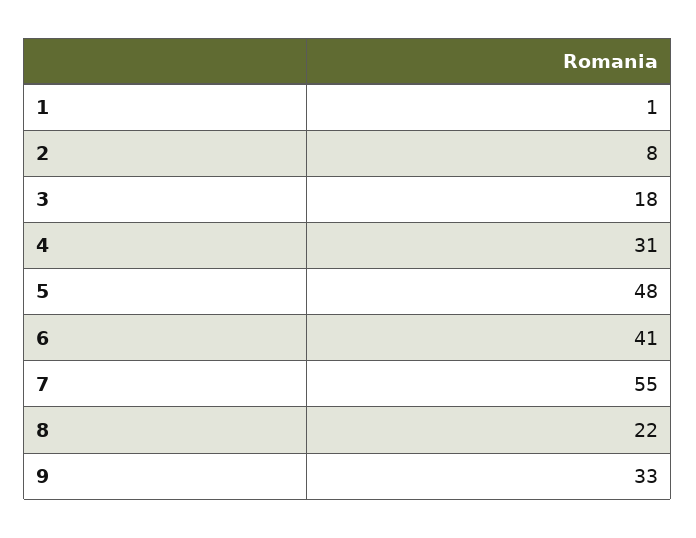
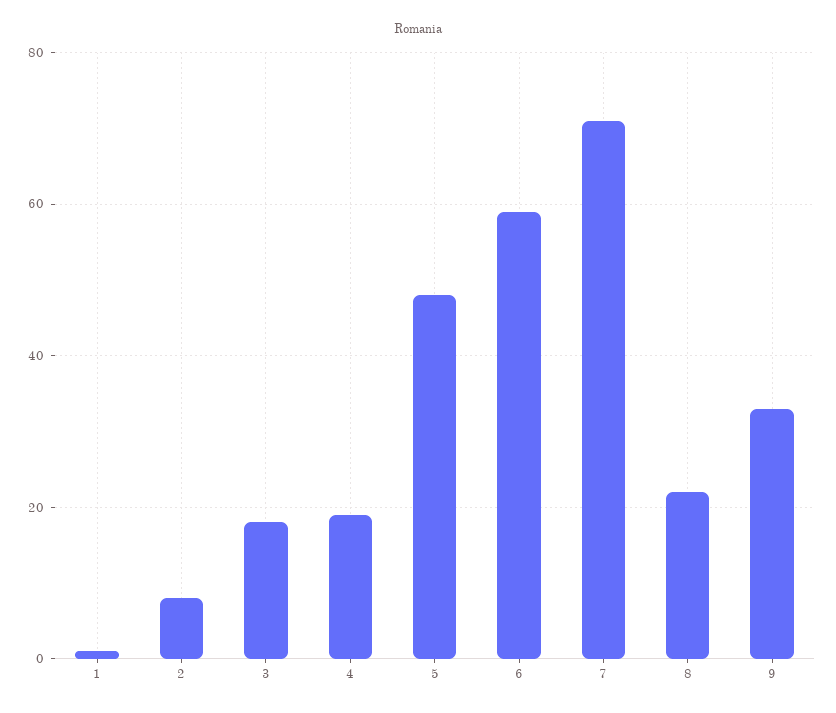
  {
    "1": 1,
    "2": 8,
    "3": 18,
-   "4": 31,
+   "4": 20,
    "5": 48,
-   "6": 41,
+   "6": 60,
-   "7": 55,
+   "7": 70,
    "8": 22,
    "9": 33
  }

